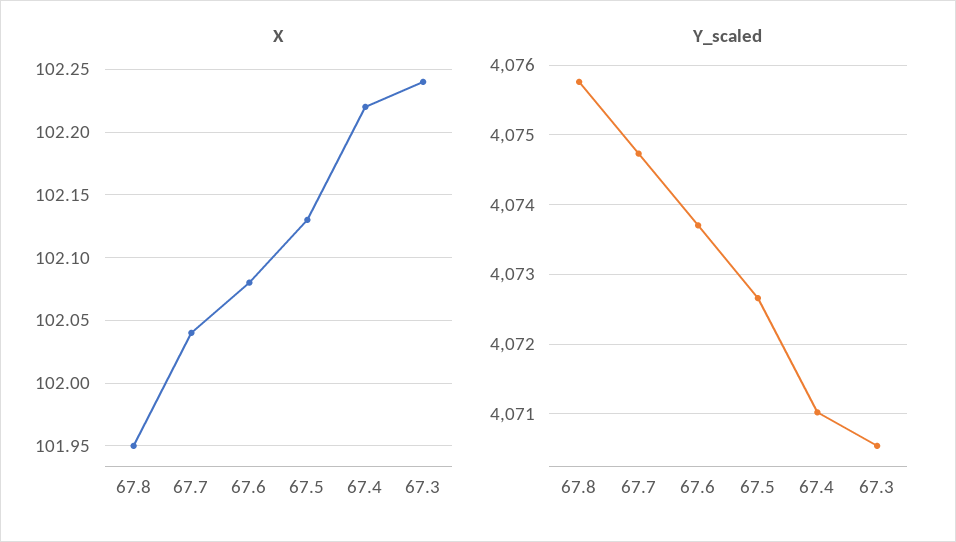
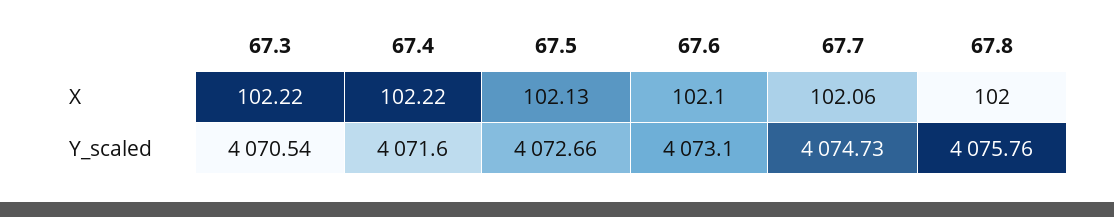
  {
    "X": {
-     "67.8": 101.95,
+     "67.8": 102,
-     "67.7": 102.04,
+     "67.7": 102.06,
-     "67.6": 102.08,
+     "67.6": 102.1,
      "67.5": 102.13,
      "67.4": 102.22,
-     "67.3": 102.24
+     "67.3": 102.22
    },
    "Y_scaled": {
      "67.8": 4075.76,
      "67.7": 4074.73,
-     "67.6": 4073.7,
+     "67.6": 4073.1,
      "67.5": 4072.66,
-     "67.4": 4071,
+     "67.4": 4071.6,
      "67.3": 4070.54
    }
  }

